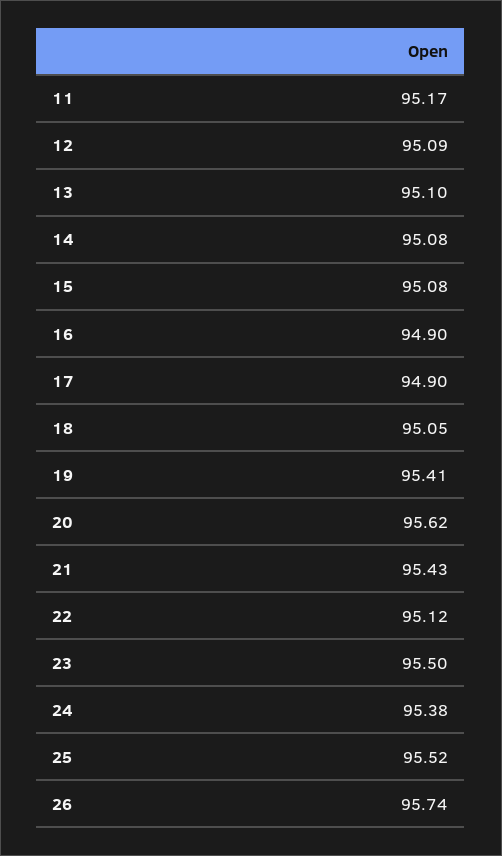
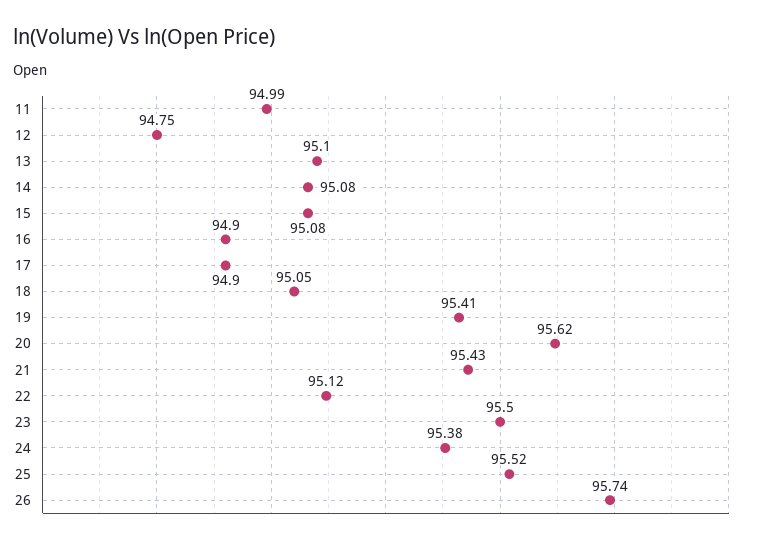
  {
-   "11": 95.17,
+   "11": 94.99,
-   "12": 95.09,
+   "12": 94.75,
    "13": 95.1,
    "14": 95.08,
    "15": 95.08,
    "16": 94.9,
    "17": 94.9,
    "18": 95.05,
    "19": 95.41,
    "20": 95.62,
    "21": 95.43,
    "22": 95.12,
    "23": 95.5,
    "24": 95.38,
    "25": 95.52,
    "26": 95.74
  }

